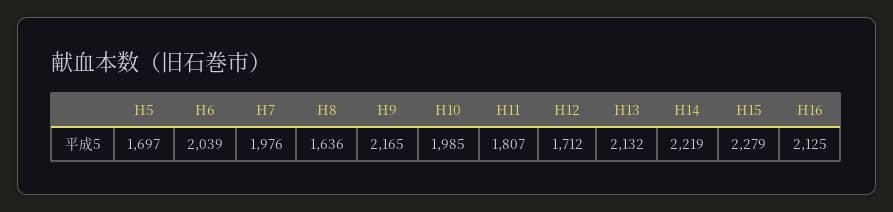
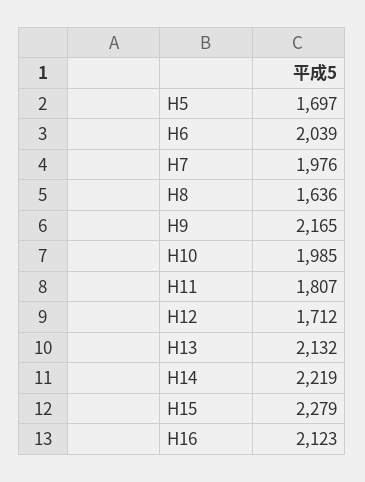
  {
    "H5": 1697,
    "H6": 2039,
    "H7": 1976,
    "H8": 1636,
    "H9": 2165,
    "H10": 1985,
    "H11": 1807,
    "H12": 1712,
    "H13": 2132,
    "H14": 2219,
    "H15": 2279,
-   "H16": 2125
+   "H16": 2123
  }

